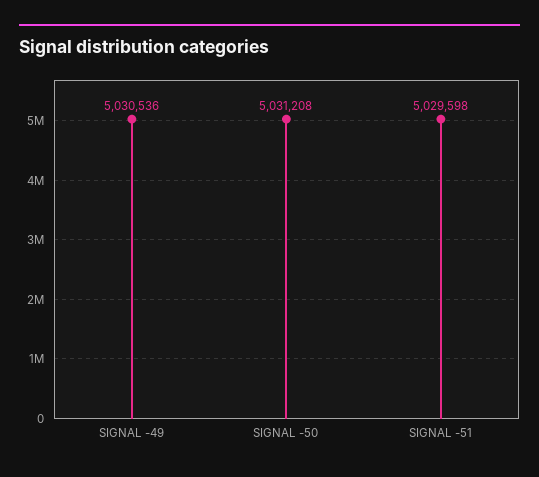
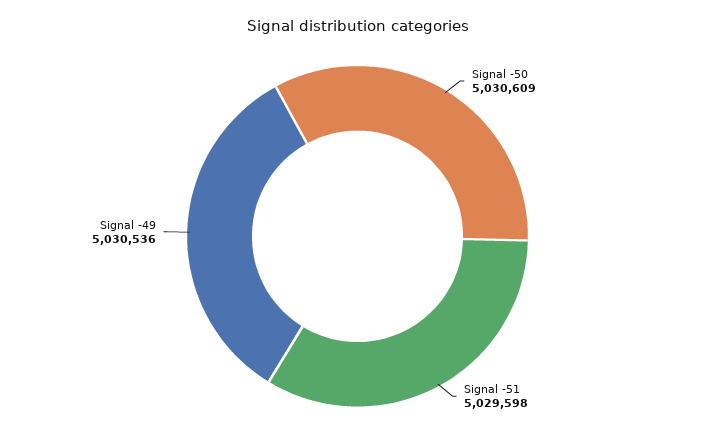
  {
    "SIGNAL -49": 5030536,
-   "SIGNAL -50": 5031208,
+   "SIGNAL -50": 5030609,
    "SIGNAL -51": 5029598
  }

